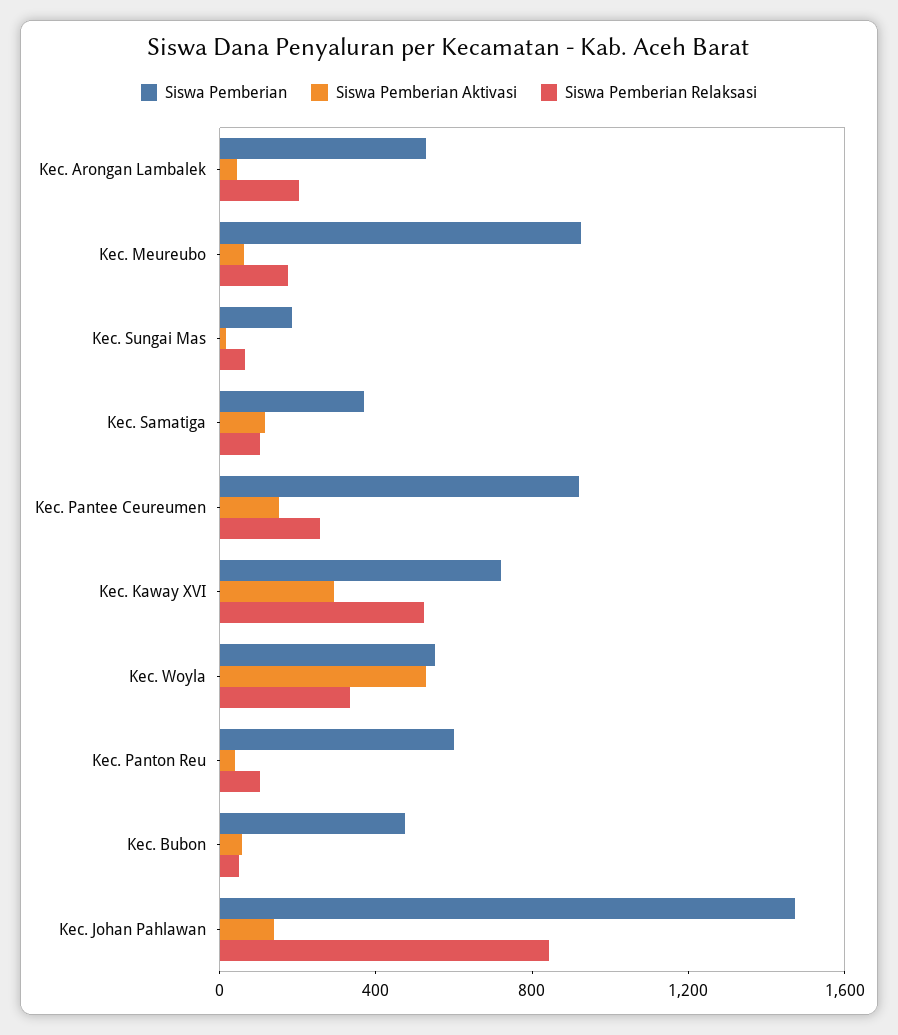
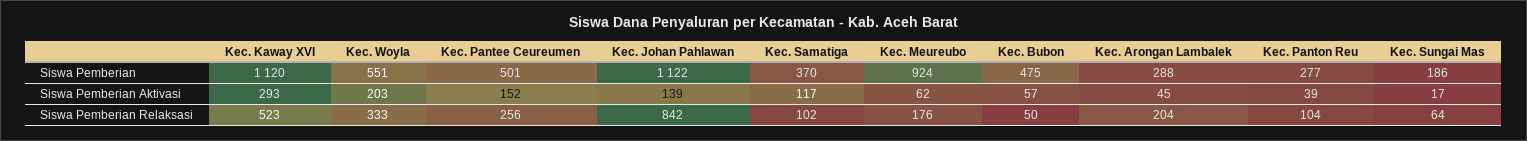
  {
    "Siswa Pemberian": {
-     "Kec. Arongan Lambalek": 500,
+     "Kec. Arongan Lambalek": 288,
      "Kec. Meureubo": 924,
      "Kec. Sungai Mas": 186,
      "Kec. Samatiga": 370,
-     "Kec. Pantee Ceureumen": 900,
+     "Kec. Pantee Ceureumen": 501,
-     "Kec. Kaway XVI": 700,
+     "Kec. Kaway XVI": 1120,
      "Kec. Woyla": 551,
-     "Kec. Panton Reu": 600,
+     "Kec. Panton Reu": 277,
      "Kec. Bubon": 475,
-     "Kec. Johan Pahlawan": 1500
+     "Kec. Johan Pahlawan": 1122
    },
    "Siswa Pemberian Aktivasi": {
      "Kec. Arongan Lambalek": 45,
      "Kec. Meureubo": 62,
      "Kec. Sungai Mas": 17,
      "Kec. Samatiga": 117,
      "Kec. Pantee Ceureumen": 152,
      "Kec. Kaway XVI": 293,
-     "Kec. Woyla": 500,
+     "Kec. Woyla": 203,
      "Kec. Panton Reu": 39,
      "Kec. Bubon": 57,
      "Kec. Johan Pahlawan": 139
    },
    "Siswa Pemberian Relaksasi": {
      "Kec. Arongan Lambalek": 204,
      "Kec. Meureubo": 176,
      "Kec. Sungai Mas": 64,
      "Kec. Samatiga": 102,
      "Kec. Pantee Ceureumen": 256,
      "Kec. Kaway XVI": 523,
      "Kec. Woyla": 333,
      "Kec. Panton Reu": 104,
      "Kec. Bubon": 50,
      "Kec. Johan Pahlawan": 842
    }
  }

